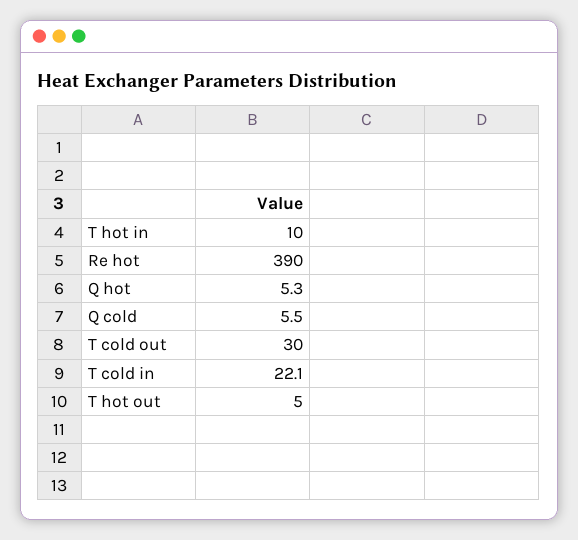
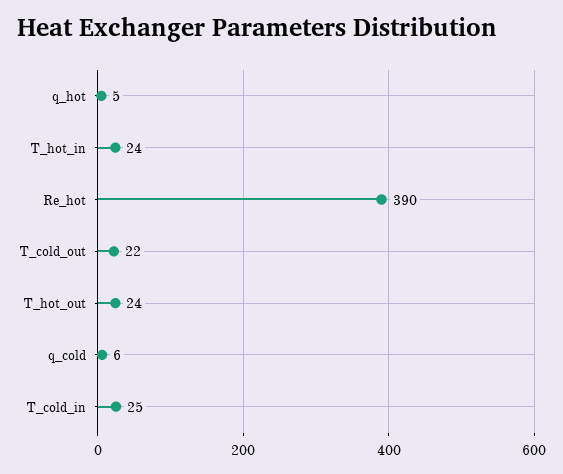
  {
-   "T hot in": 10,
+   "T hot in": 24,
    "Re hot": 390,
    "Q hot": 5.3,
    "Q cold": 5.5,
-   "T cold out": 30,
+   "T cold out": 22,
-   "T cold in": 22.1,
+   "T cold in": 25,
-   "T hot out": 5
+   "T hot out": 24
  }

